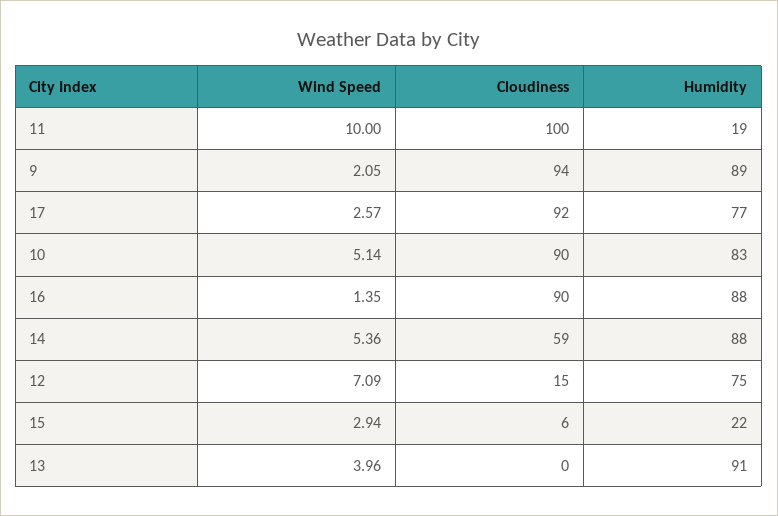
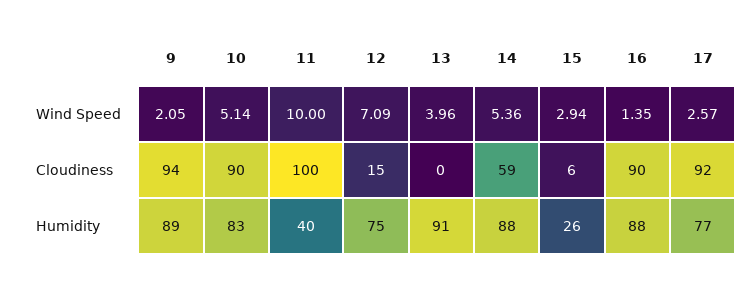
  {
    "Wind Speed": {
      "11": 10,
      "9": 2.05,
      "17": 2.57,
      "10": 5.14,
      "16": 1.35,
      "14": 5.36,
      "12": 7.09,
      "15": 2.94,
      "13": 3.96
    },
    "Cloudiness": {
      "11": 100,
      "9": 94,
      "17": 92,
      "10": 90,
      "16": 90,
      "14": 59,
      "12": 15,
      "15": 6,
      "13": 0
    },
    "Humidity": {
-     "11": 19,
+     "11": 40,
      "9": 89,
      "17": 77,
      "10": 83,
      "16": 88,
      "14": 88,
      "12": 75,
-     "15": 22,
+     "15": 26,
      "13": 91
    }
  }

